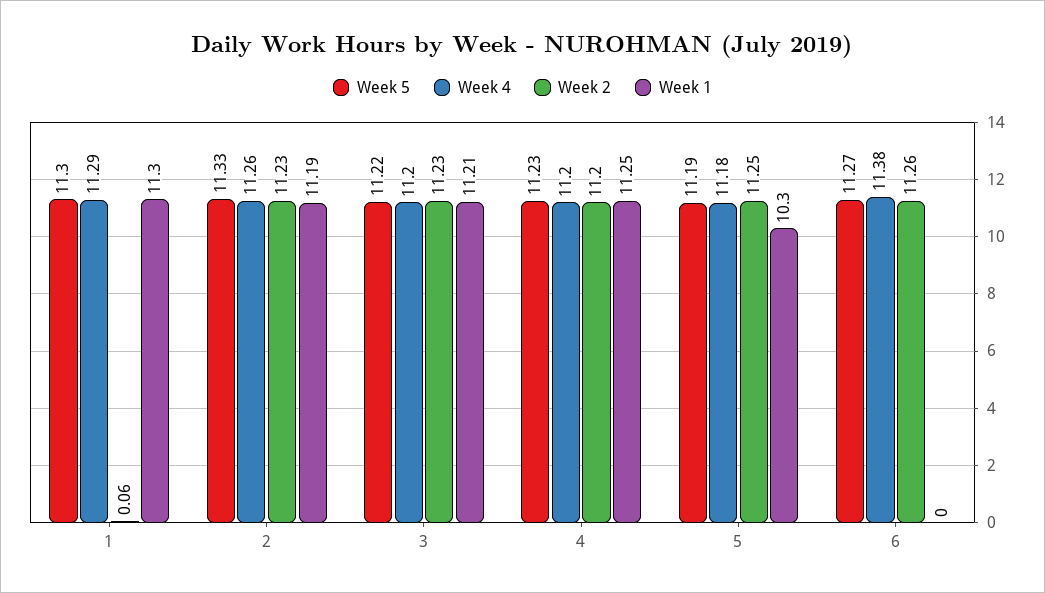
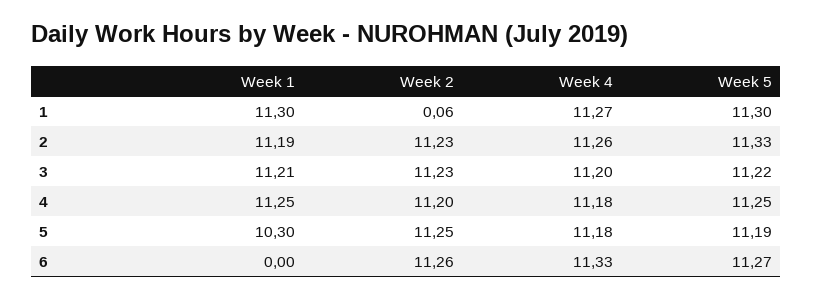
  {
    "Week 5": {
      "1": 11.3,
      "2": 11.33,
      "3": 11.22,
-     "4": 11.23,
+     "4": 11.25,
      "5": 11.19,
      "6": 11.27
    },
    "Week 4": {
-     "1": 11.29,
+     "1": 11.27,
      "2": 11.26,
      "3": 11.2,
-     "4": 11.2,
+     "4": 11.18,
      "5": 11.18,
-     "6": 11.38
+     "6": 11.33
    },
    "Week 2": {
      "1": 0.06,
      "2": 11.23,
      "3": 11.23,
      "4": 11.2,
      "5": 11.25,
      "6": 11.26
    },
    "Week 1": {
      "1": 11.3,
      "2": 11.19,
      "3": 11.21,
      "4": 11.25,
      "5": 10.3,
      "6": 0
    }
  }

